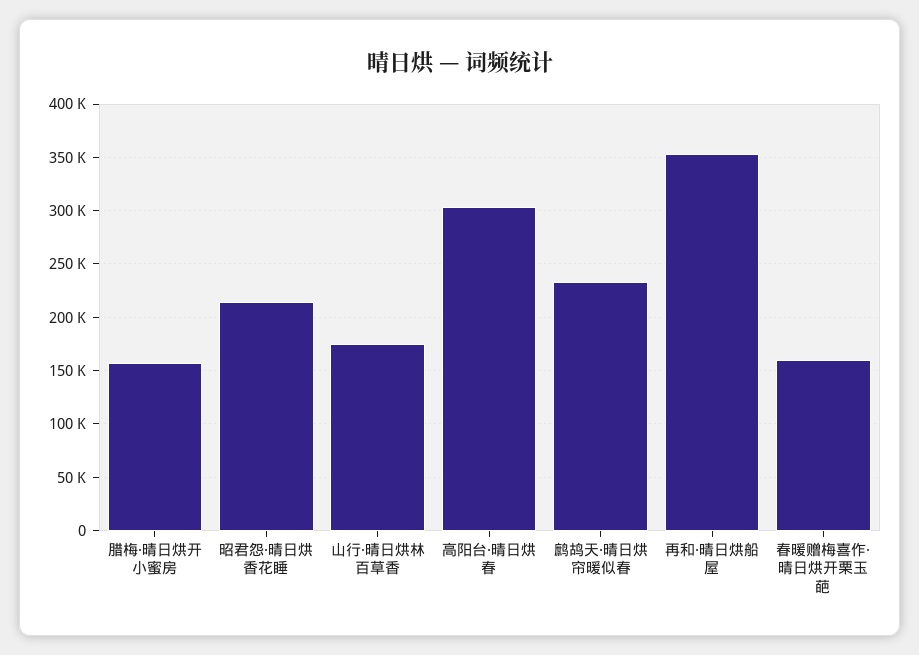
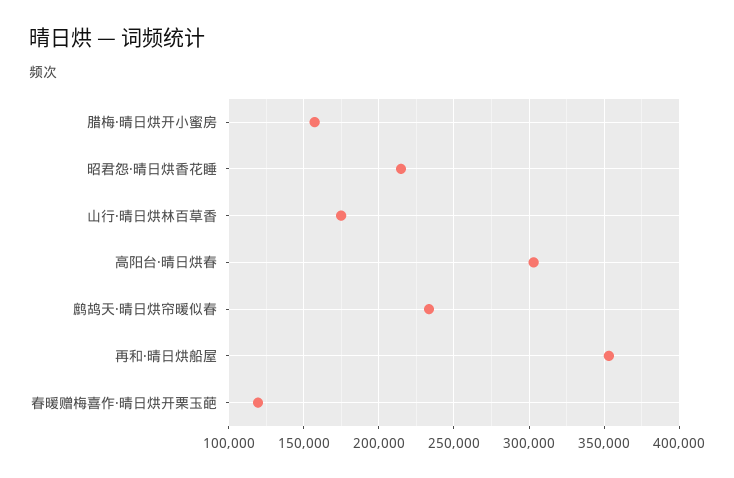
  {
    "腊梅·晴日烘开小蜜房": 155000,
    "昭君怨·晴日烘香花睡": 215000,
    "山行·晴日烘林百草香": 175000,
    "高阳台·晴日烘春": 305000,
    "鹧鸪天·晴日烘帘暖似春": 235000,
    "再和·晴日烘船屋": 355000,
-   "春暖赠梅喜作·晴日烘开栗玉葩": 160000
+   "春暖赠梅喜作·晴日烘开栗玉葩": 120000
  }

